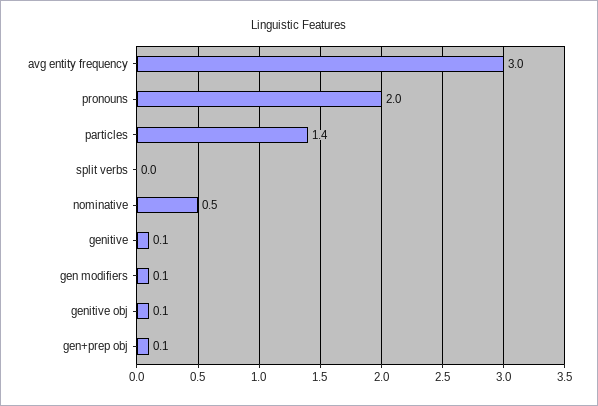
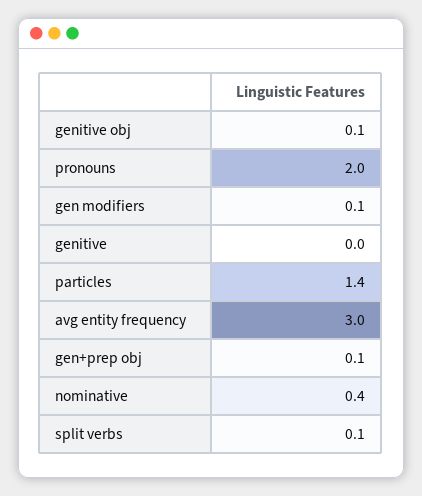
  {
    "avg entity frequency": 3,
    "pronouns": 2,
    "particles": 1.4,
-   "split verbs": 0,
+   "split verbs": 0.1,
-   "nominative": 0.5,
+   "nominative": 0.4,
-   "genitive": 0.1,
+   "genitive": 0,
    "gen modifiers": 0.1,
    "genitive obj": 0.1,
    "gen+prep obj": 0.1
  }

